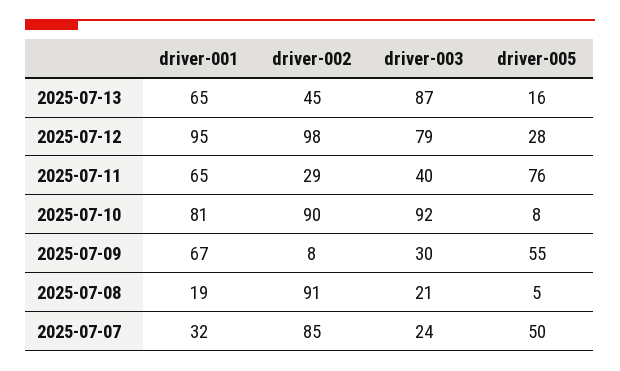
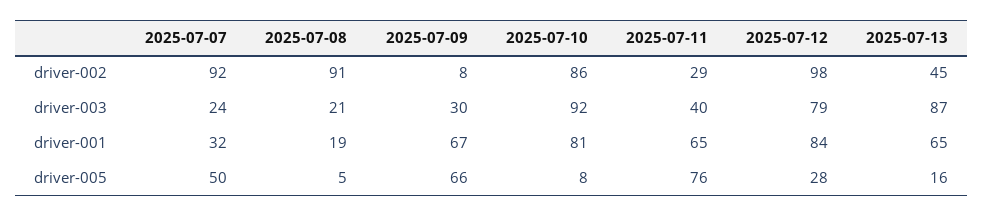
  {
    "driver-001": {
      "2025-07-13": 65,
-     "2025-07-12": 95,
+     "2025-07-12": 84,
      "2025-07-11": 65,
      "2025-07-10": 81,
      "2025-07-09": 67,
      "2025-07-08": 19,
      "2025-07-07": 32
    },
    "driver-002": {
      "2025-07-13": 45,
      "2025-07-12": 98,
      "2025-07-11": 29,
-     "2025-07-10": 90,
+     "2025-07-10": 86,
      "2025-07-09": 8,
      "2025-07-08": 91,
-     "2025-07-07": 85
+     "2025-07-07": 92
    },
    "driver-003": {
      "2025-07-13": 87,
      "2025-07-12": 79,
      "2025-07-11": 40,
      "2025-07-10": 92,
      "2025-07-09": 30,
      "2025-07-08": 21,
      "2025-07-07": 24
    },
    "driver-005": {
      "2025-07-13": 16,
      "2025-07-12": 28,
      "2025-07-11": 76,
      "2025-07-10": 8,
-     "2025-07-09": 55,
+     "2025-07-09": 66,
      "2025-07-08": 5,
      "2025-07-07": 50
    }
  }

